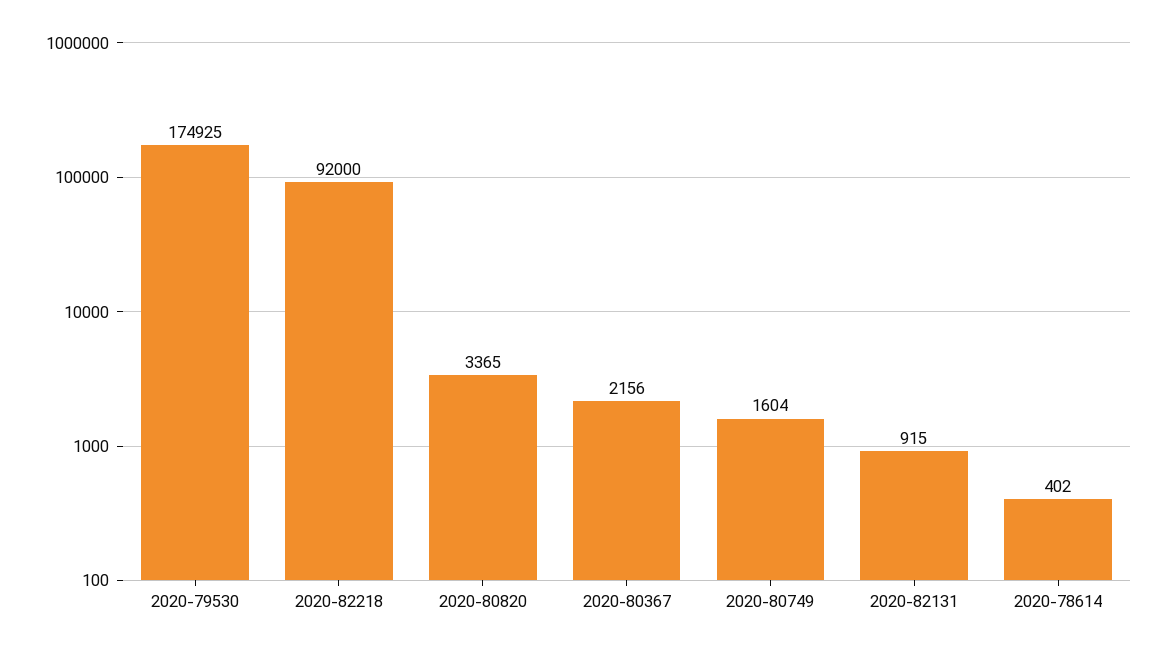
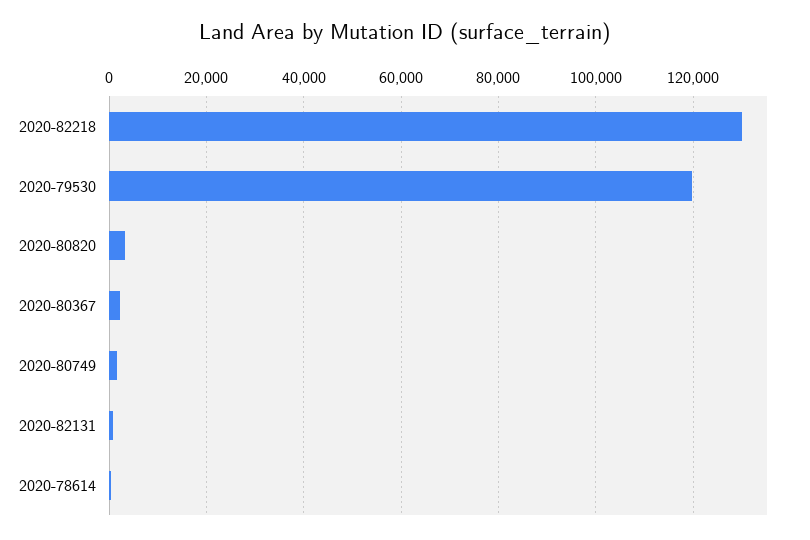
  {
-   "2020-79530": 174925,
+   "2020-79530": 120000,
-   "2020-82218": 92000,
+   "2020-82218": 130000,
    "2020-80820": 3365,
    "2020-80367": 2156,
    "2020-80749": 1604,
    "2020-82131": 915,
    "2020-78614": 402
  }

